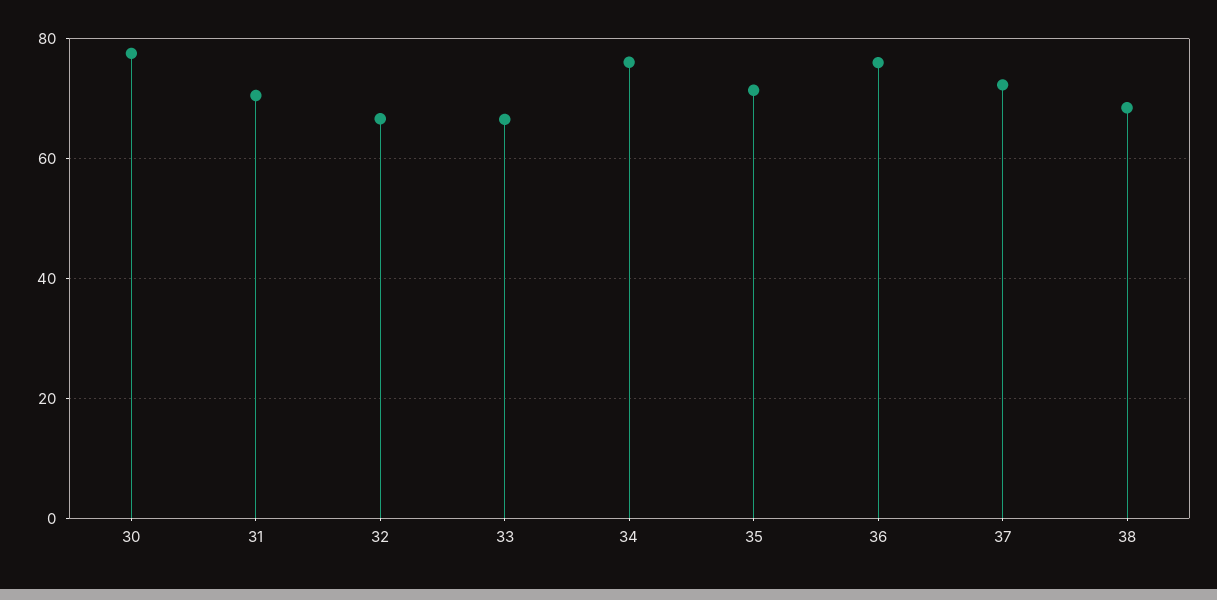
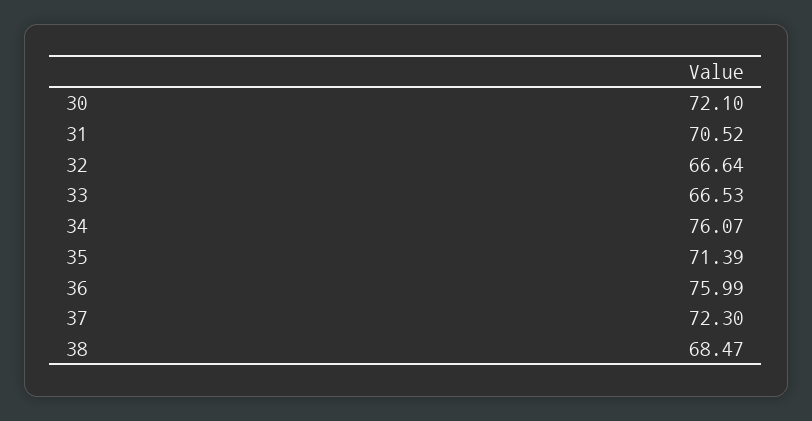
  {
-   "30": 78,
+   "30": 72.1,
    "31": 70.52,
    "32": 66.64,
    "33": 66.53,
    "34": 76.07,
    "35": 71.39,
    "36": 75.99,
    "37": 72.3,
    "38": 68.47
  }

